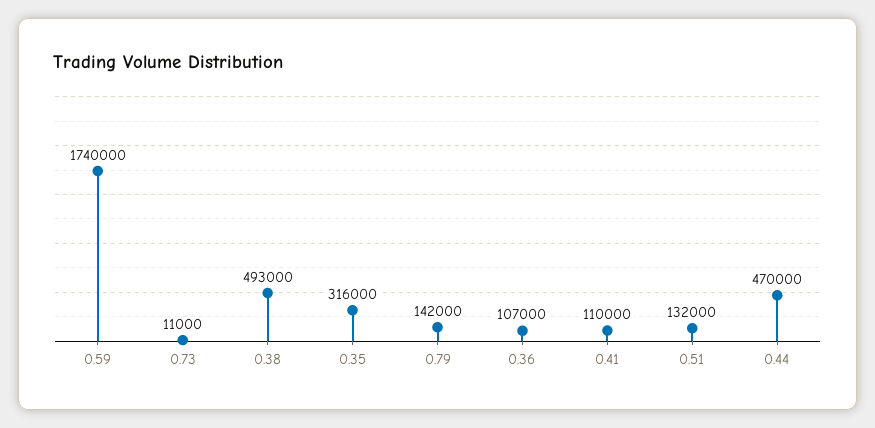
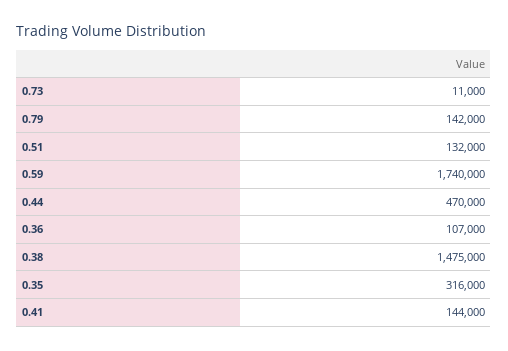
  {
    "0.59": 1740000,
    "0.73": 11000,
-   "0.38": 493000,
+   "0.38": 1475000,
    "0.35": 316000,
    "0.79": 142000,
    "0.36": 107000,
-   "0.41": 110000,
+   "0.41": 144000,
    "0.51": 132000,
    "0.44": 470000
  }

